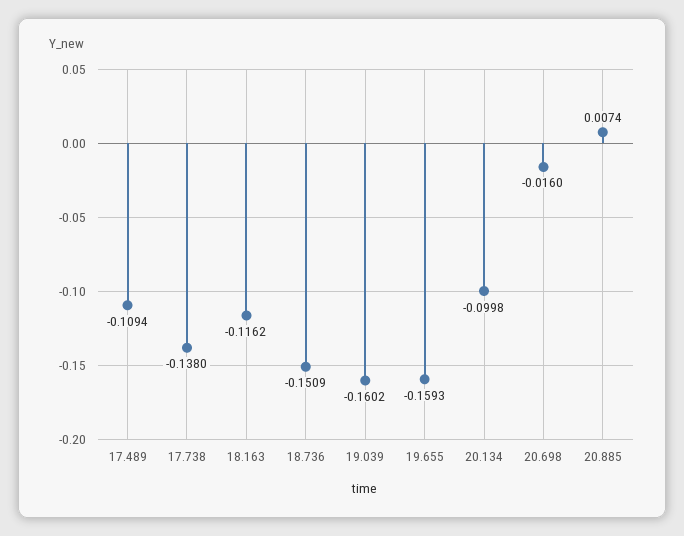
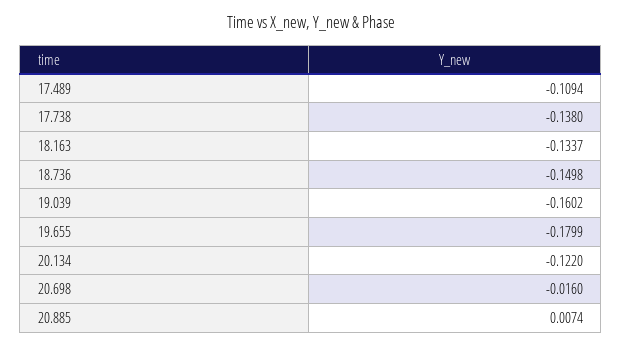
  {
    "17.489": -0.1094,
    "17.738": -0.138,
-   "18.163": -0.1162,
+   "18.163": -0.1337,
-   "18.736": -0.1509,
+   "18.736": -0.1498,
    "19.039": -0.1602,
-   "19.655": -0.1593,
+   "19.655": -0.1799,
-   "20.134": -0.0998,
+   "20.134": -0.122,
    "20.698": -0.016,
    "20.885": 0.0074
  }

